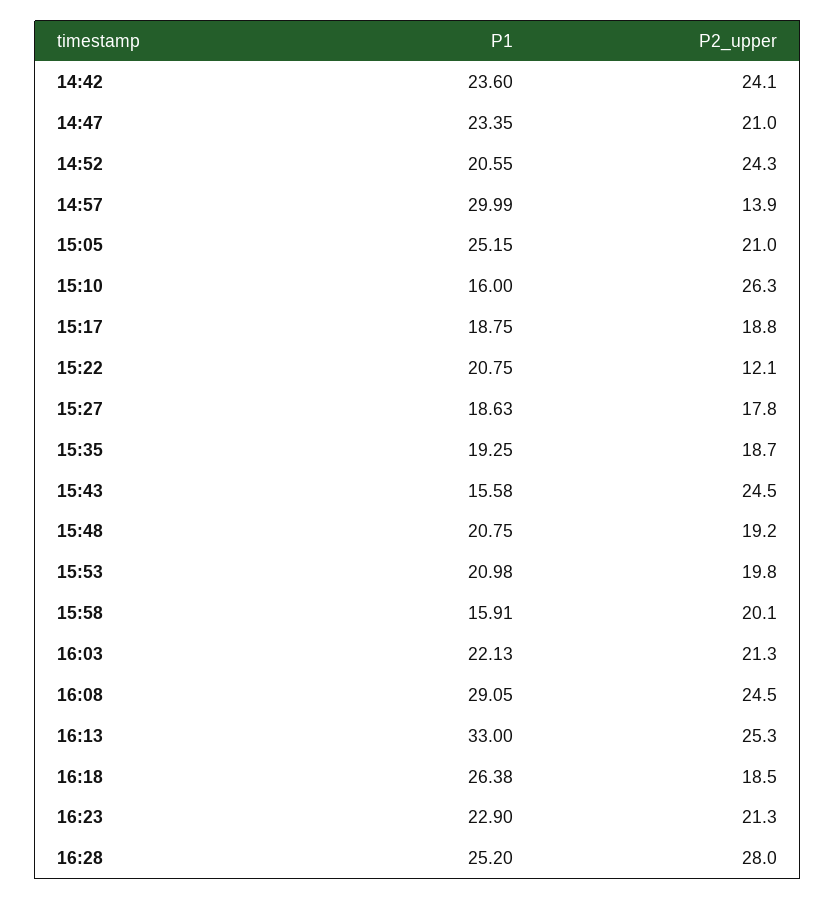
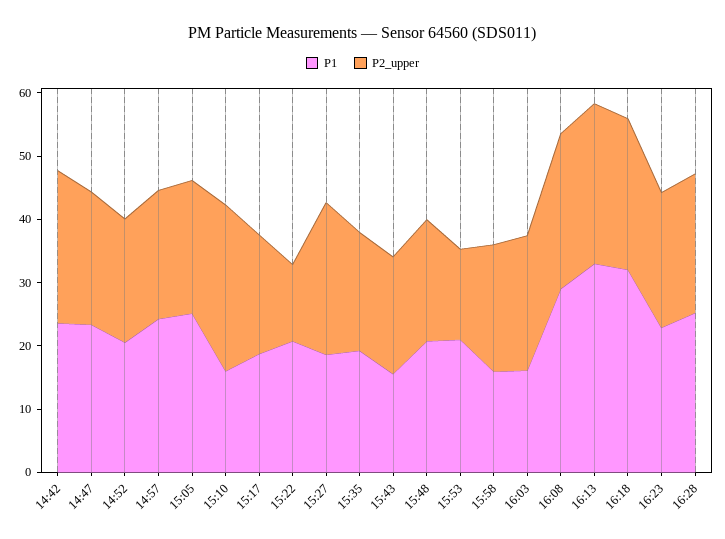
  {
    "P1": {
      "14:42": 23.6,
      "14:47": 23.35,
      "14:52": 20.55,
-     "14:57": 29.99,
+     "14:57": 24,
      "15:05": 25.15,
      "15:10": 16,
      "15:17": 18.75,
      "15:22": 20.75,
      "15:27": 18.63,
      "15:35": 19.25,
      "15:43": 15.58,
      "15:48": 20.75,
      "15:53": 20.98,
      "15:58": 15.91,
-     "16:03": 22.13,
+     "16:03": 16,
      "16:08": 29.05,
      "16:13": 33,
-     "16:18": 26.38,
+     "16:18": 32,
      "16:23": 22.9,
      "16:28": 25.2
    },
    "P2_upper": {
      "14:42": 24.1,
      "14:47": 21,
-     "14:52": 24.3,
+     "14:52": 20,
-     "14:57": 13.9,
+     "14:57": 20,
      "15:05": 21,
      "15:10": 26.3,
      "15:17": 18.8,
      "15:22": 12.1,
-     "15:27": 17.8,
+     "15:27": 24,
      "15:35": 18.7,
-     "15:43": 24.5,
+     "15:43": 18,
      "15:48": 19.2,
-     "15:53": 19.8,
+     "15:53": 14,
      "15:58": 20.1,
      "16:03": 21.3,
      "16:08": 24.5,
      "16:13": 25.3,
-     "16:18": 18.5,
+     "16:18": 24,
      "16:23": 21.3,
-     "16:28": 28
+     "16:28": 22
    }
  }

